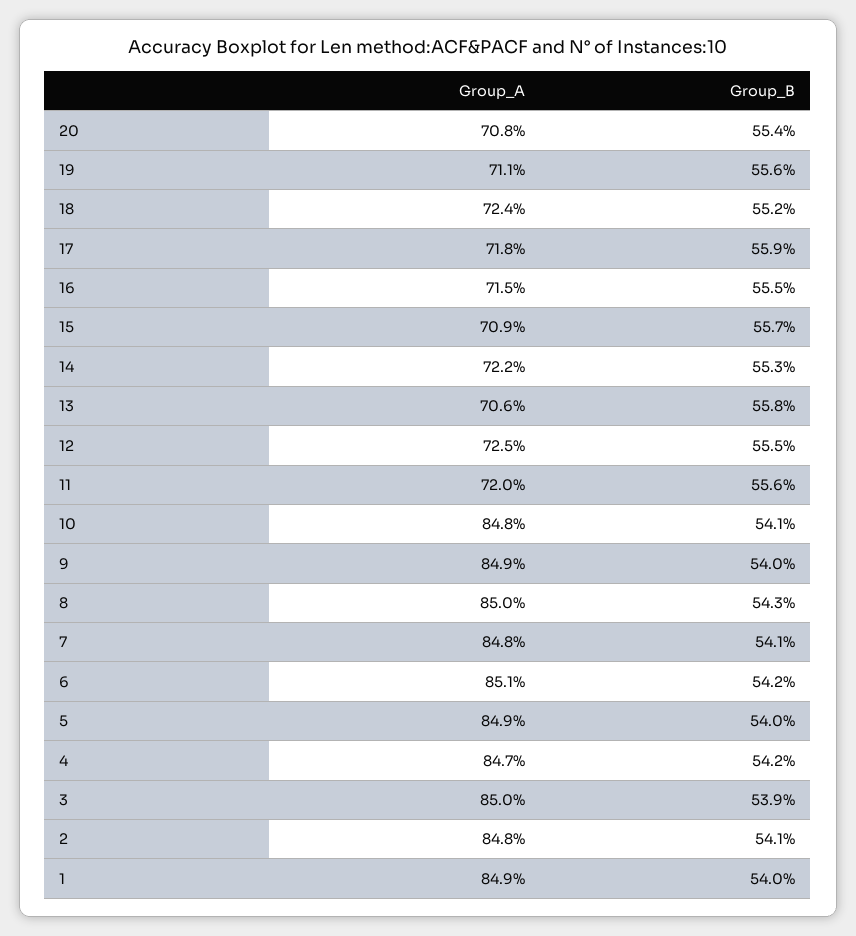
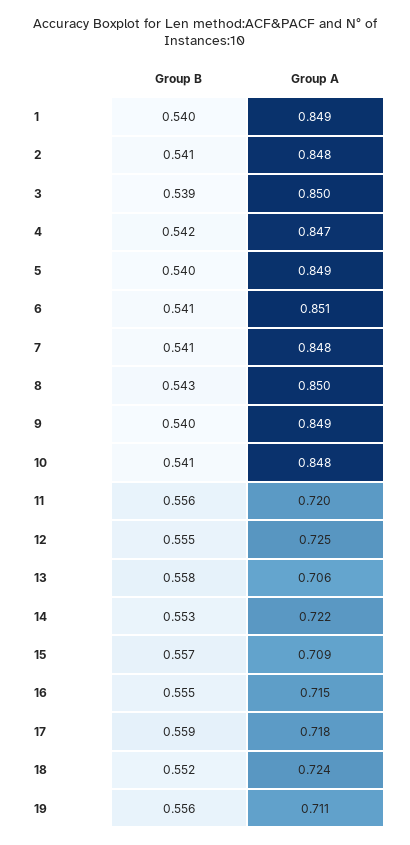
  {
    "Group_A": {
-     "20": 0.708,
      "19": 0.711,
      "18": 0.724,
      "17": 0.718,
      "16": 0.715,
      "15": 0.709,
      "14": 0.722,
      "13": 0.706,
      "12": 0.725,
      "11": 0.72,
      "10": 0.848,
      "9": 0.849,
      "8": 0.85,
      "7": 0.848,
      "6": 0.851,
      "5": 0.849,
      "4": 0.847,
      "3": 0.85,
      "2": 0.848,
      "1": 0.849
    },
    "Group_B": {
-     "20": 0.554,
      "19": 0.556,
      "18": 0.552,
      "17": 0.559,
      "16": 0.555,
      "15": 0.557,
      "14": 0.553,
      "13": 0.558,
      "12": 0.555,
      "11": 0.556,
      "10": 0.541,
      "9": 0.54,
      "8": 0.543,
      "7": 0.541,
-     "6": 0.542,
+     "6": 0.541,
      "5": 0.54,
      "4": 0.542,
      "3": 0.539,
      "2": 0.541,
      "1": 0.54
    }
  }

